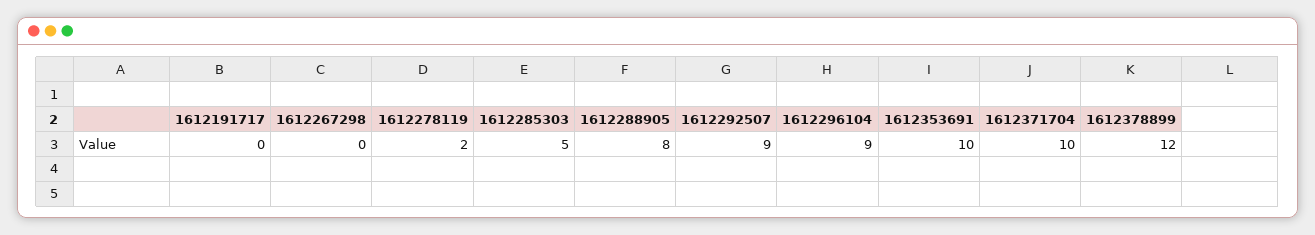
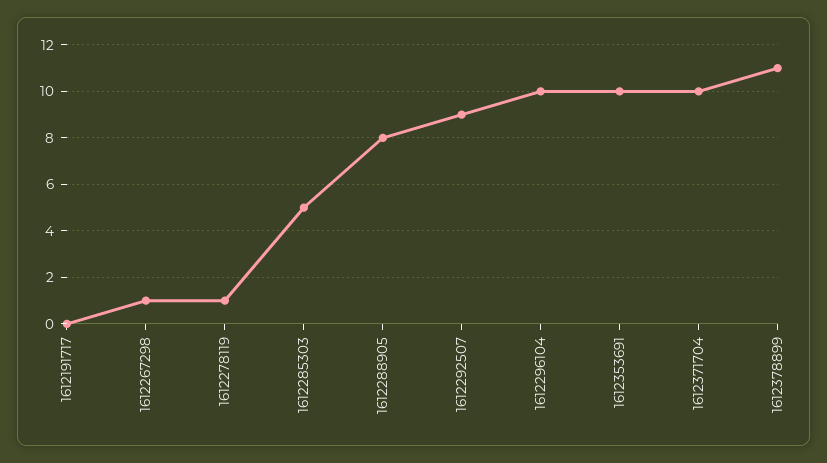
  {
    "1612191717": 0,
-   "1612267298": 0,
+   "1612267298": 1,
-   "1612278119": 2,
+   "1612278119": 1,
    "1612285303": 5,
    "1612288905": 8,
    "1612292507": 9,
-   "1612296104": 9,
+   "1612296104": 10,
    "1612353691": 10,
    "1612371704": 10,
-   "1612378899": 12
+   "1612378899": 11
  }

